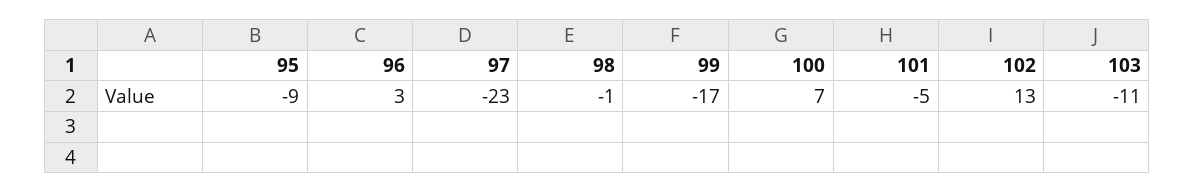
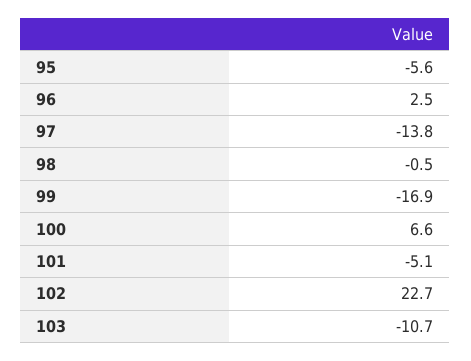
  {
-   "95": -9,
+   "95": -5.6,
    "96": 2.5,
-   "97": -23,
+   "97": -13.8,
    "98": -0.5,
    "99": -16.9,
    "100": 6.6,
    "101": -5.1,
-   "102": 13,
+   "102": 22.7,
    "103": -10.7
  }

